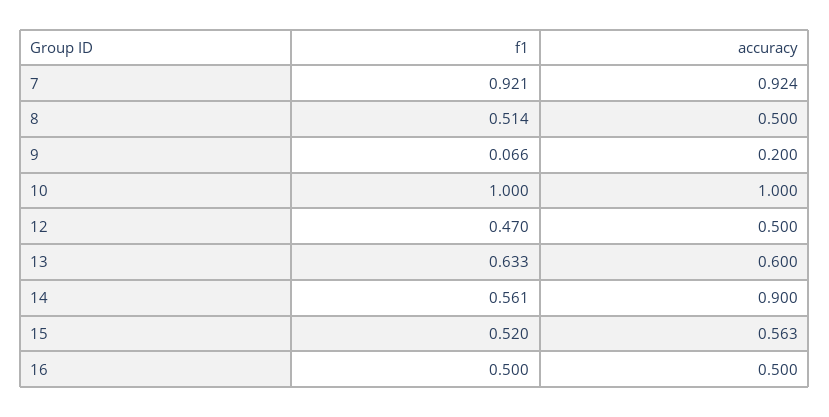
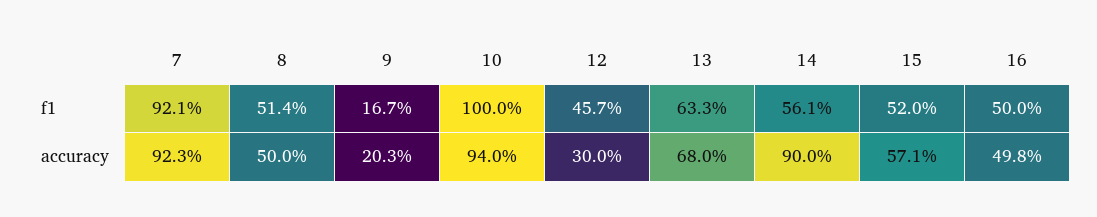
  {
    "f1": {
      "7": 0.921,
      "8": 0.514,
-     "9": 0.066,
+     "9": 0.167,
      "10": 1,
-     "12": 0.47,
+     "12": 0.457,
      "13": 0.633,
      "14": 0.561,
      "15": 0.52,
      "16": 0.5
    },
    "accuracy": {
-     "7": 0.924,
+     "7": 0.923,
      "8": 0.5,
-     "9": 0.2,
+     "9": 0.203,
-     "10": 1,
+     "10": 0.94,
-     "12": 0.5,
+     "12": 0.3,
-     "13": 0.6,
+     "13": 0.68,
      "14": 0.9,
-     "15": 0.563,
+     "15": 0.571,
-     "16": 0.5
+     "16": 0.498
    }
  }

